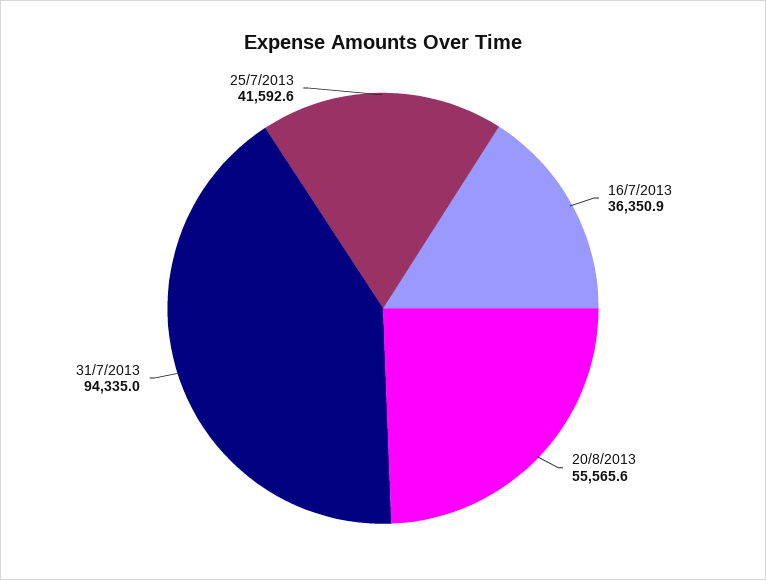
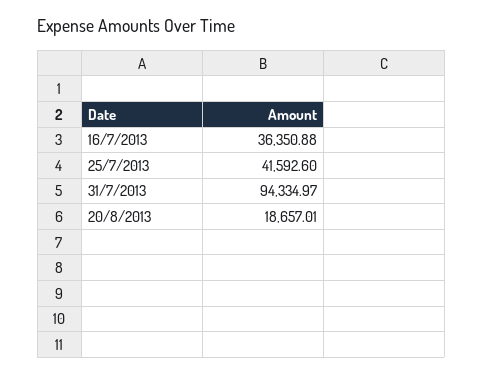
  {
    "16/7/2013": 36350.88,
-   "20/8/2013": 55565.6,
+   "20/8/2013": 18657.01,
    "31/7/2013": 94334.97,
    "25/7/2013": 41592.6
  }

